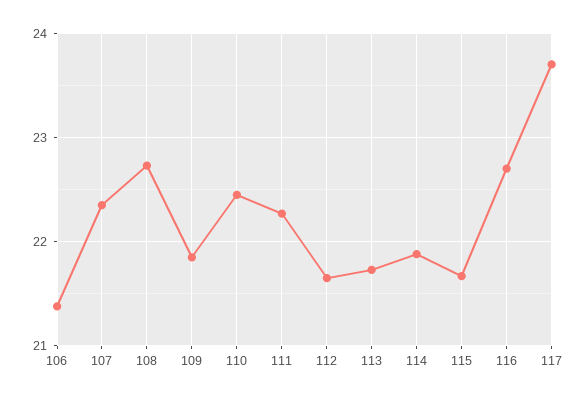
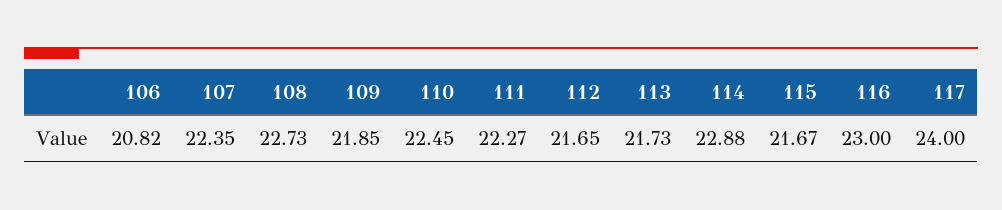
  {
-   "106": 21.4,
+   "106": 20.82,
    "107": 22.35,
    "108": 22.73,
    "109": 21.85,
    "110": 22.45,
    "111": 22.27,
    "112": 21.65,
    "113": 21.73,
-   "114": 21.9,
+   "114": 22.88,
    "115": 21.67,
-   "116": 22.7,
+   "116": 23,
-   "117": 23.7
+   "117": 24
  }

